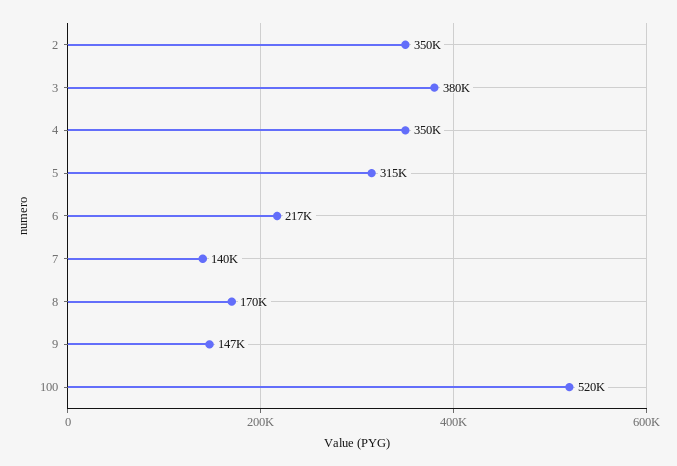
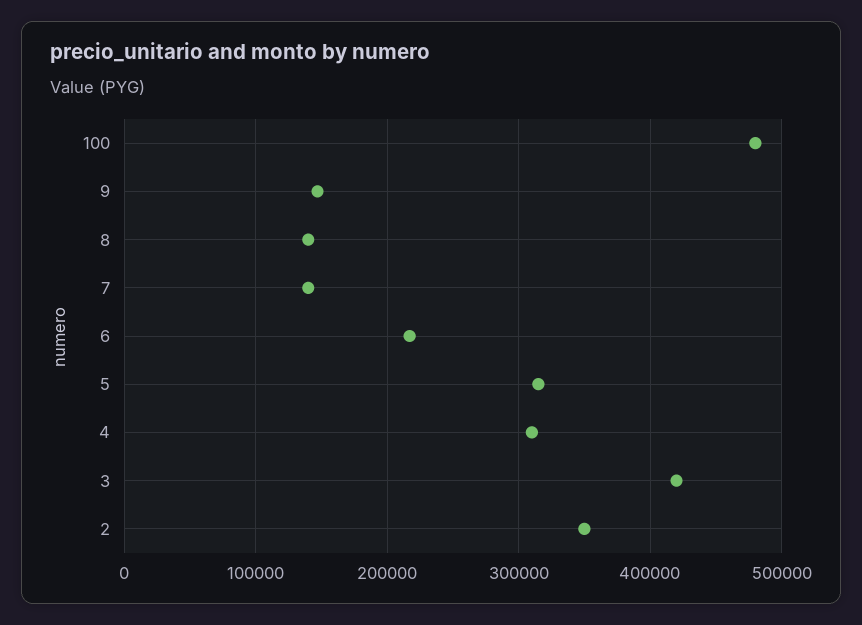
  {
    "2": 350000,
-   "3": 380000,
+   "3": 420000,
-   "4": 350000,
+   "4": 310000,
    "5": 315000,
    "6": 217000,
    "7": 140000,
-   "8": 170000,
+   "8": 140000,
    "9": 147000,
-   "100": 520000
+   "100": 480000
  }

